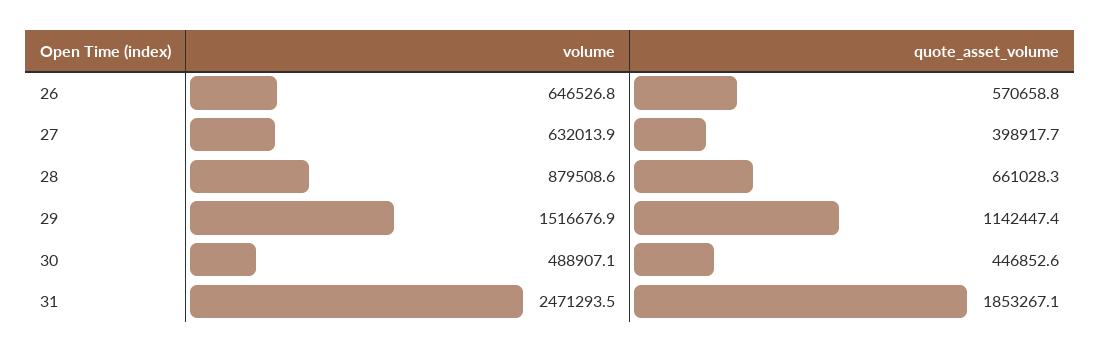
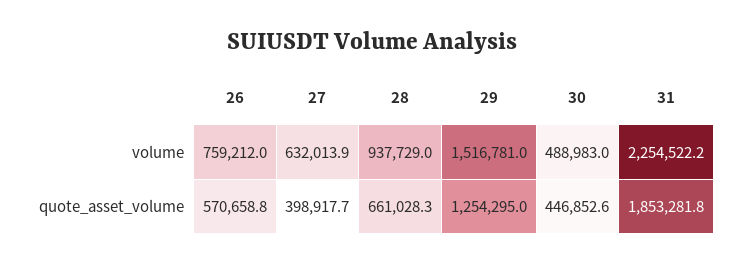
  {
    "volume": {
-     "26": 646526.8,
+     "26": 759212,
      "27": 632013.9,
-     "28": 879508.6,
+     "28": 937729,
-     "29": 1516676.9,
+     "29": 1516781,
-     "30": 488907.1,
+     "30": 488983,
-     "31": 2471293.5
+     "31": 2254522.2
    },
    "quote_asset_volume": {
      "26": 570658.8,
      "27": 398917.7,
      "28": 661028.3,
-     "29": 1142447.4,
+     "29": 1254295,
      "30": 446852.6,
-     "31": 1853267.1
+     "31": 1853281.8
    }
  }

